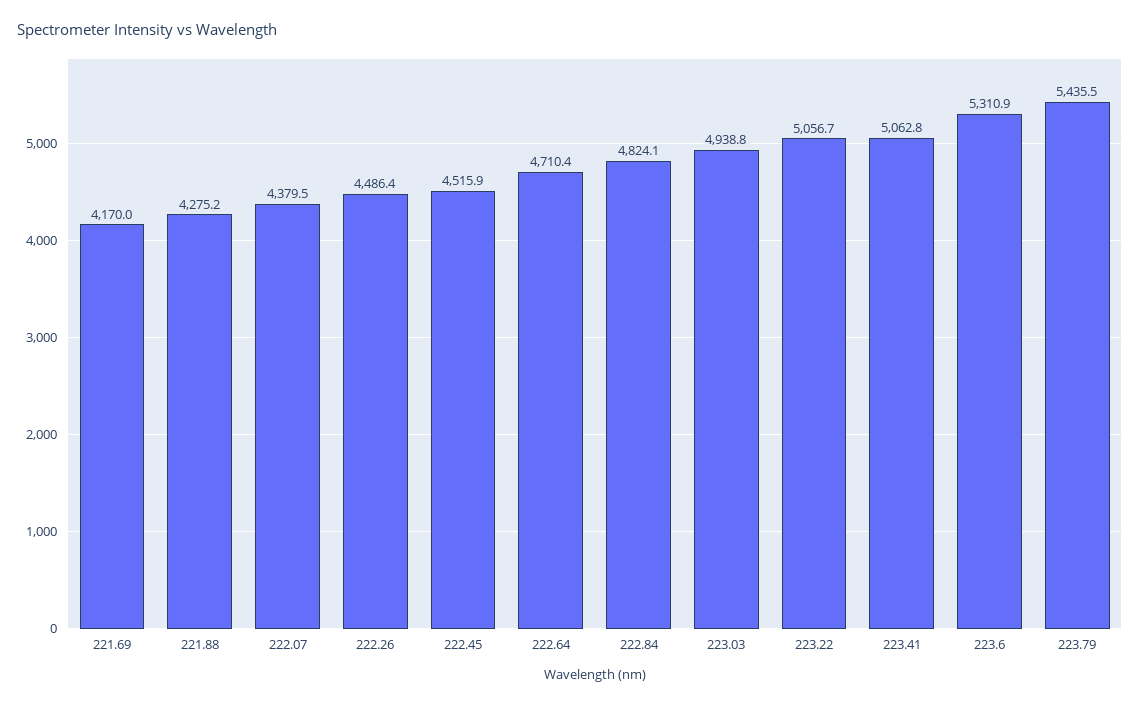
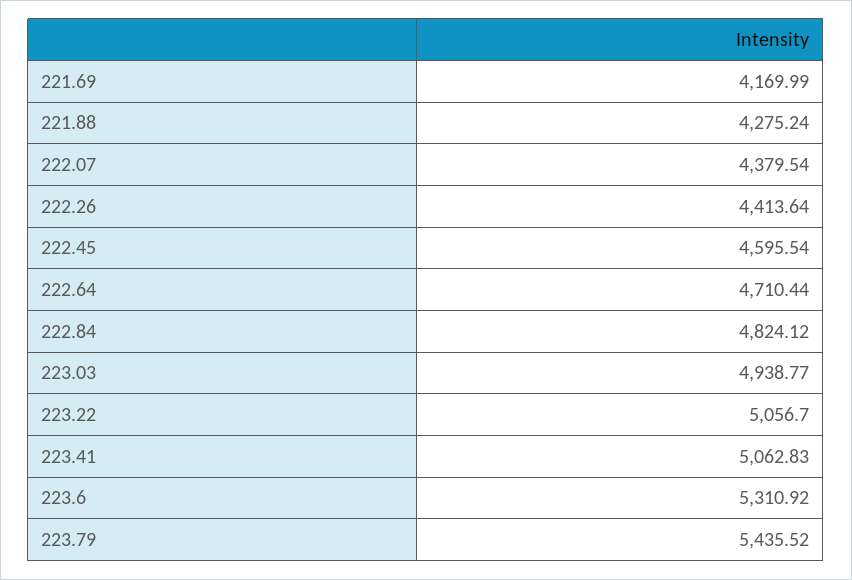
  {
    "221.69": 4169.99,
    "221.88": 4275.24,
    "222.07": 4379.54,
-   "222.26": 4486.4,
+   "222.26": 4413.64,
-   "222.45": 4515.9,
+   "222.45": 4595.54,
    "222.64": 4710.44,
    "222.84": 4824.12,
    "223.03": 4938.77,
    "223.22": 5056.7,
    "223.41": 5062.83,
    "223.6": 5310.92,
    "223.79": 5435.52
  }

